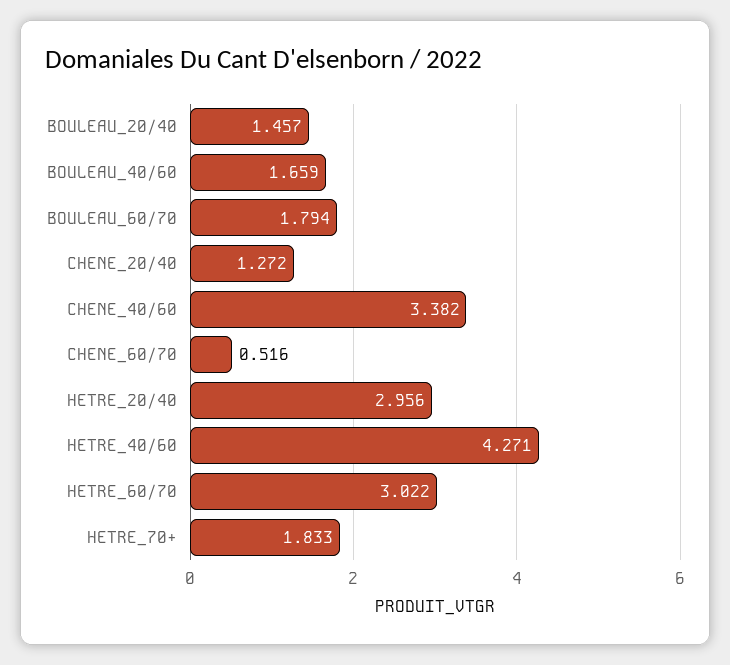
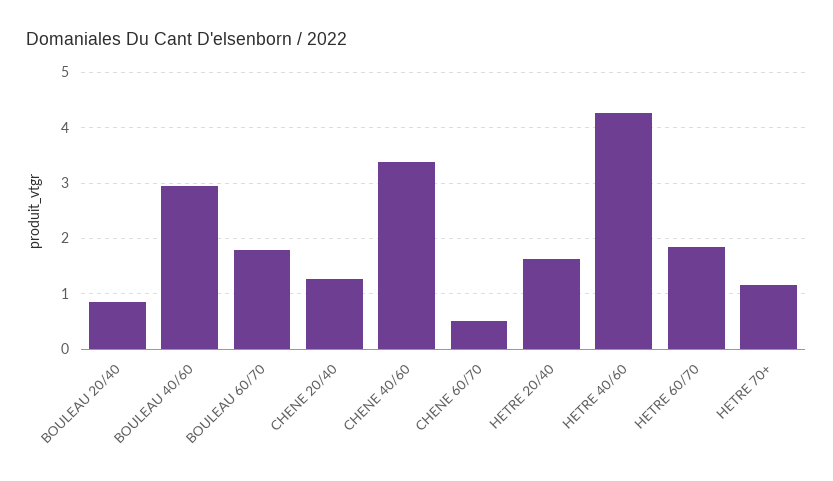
  {
-   "BOULEAU_20/40": 1.457,
+   "BOULEAU_20/40": 0.8,
-   "BOULEAU_40/60": 1.659,
+   "BOULEAU_40/60": 3,
    "BOULEAU_60/70": 1.794,
    "CHENE_20/40": 1.272,
    "CHENE_40/60": 3.382,
    "CHENE_60/70": 0.516,
-   "HETRE_20/40": 2.956,
+   "HETRE_20/40": 1.6,
    "HETRE_40/60": 4.271,
-   "HETRE_60/70": 3.022,
+   "HETRE_60/70": 1.8,
-   "HETRE_70+": 1.833
+   "HETRE_70+": 1.2
  }

